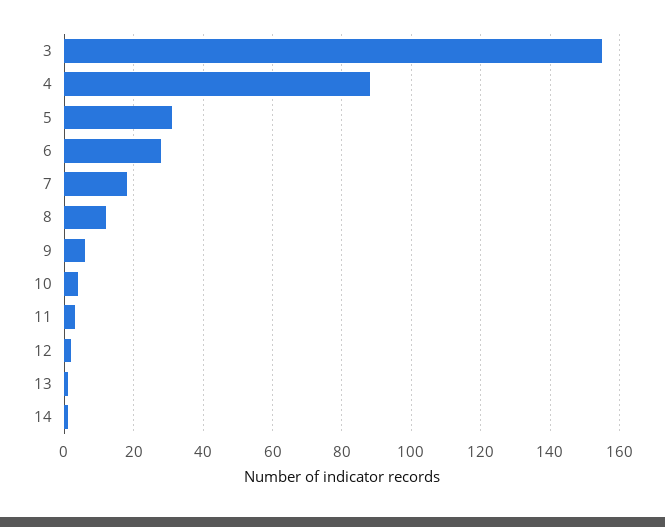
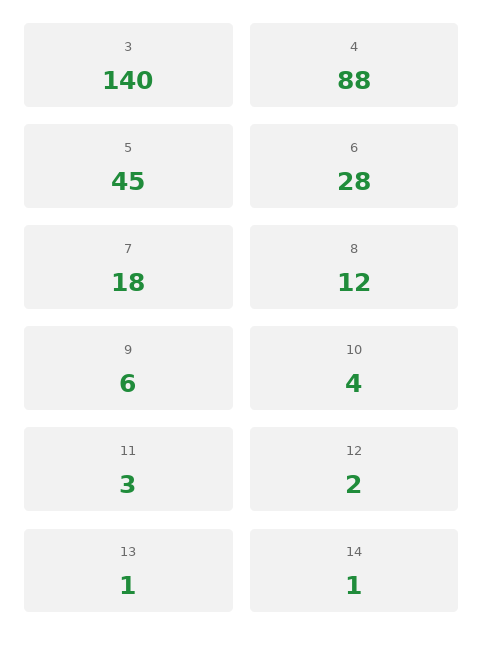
  {
-   "3": 155,
+   "3": 140,
    "4": 88,
-   "5": 30,
+   "5": 45,
    "6": 28,
    "7": 18,
    "8": 12,
    "9": 6,
    "10": 4,
    "11": 3,
    "12": 2,
    "13": 1,
    "14": 1
  }

